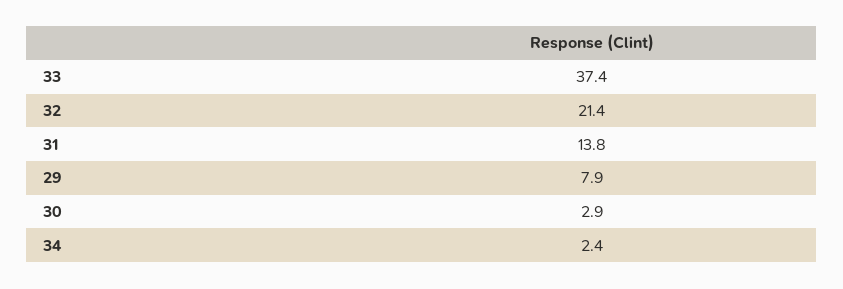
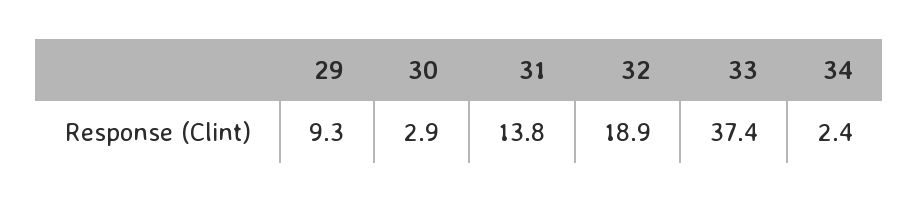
  {
    "33": 37.4,
-   "32": 21.4,
+   "32": 18.9,
    "31": 13.8,
-   "29": 7.9,
+   "29": 9.3,
    "30": 2.9,
    "34": 2.4
  }

